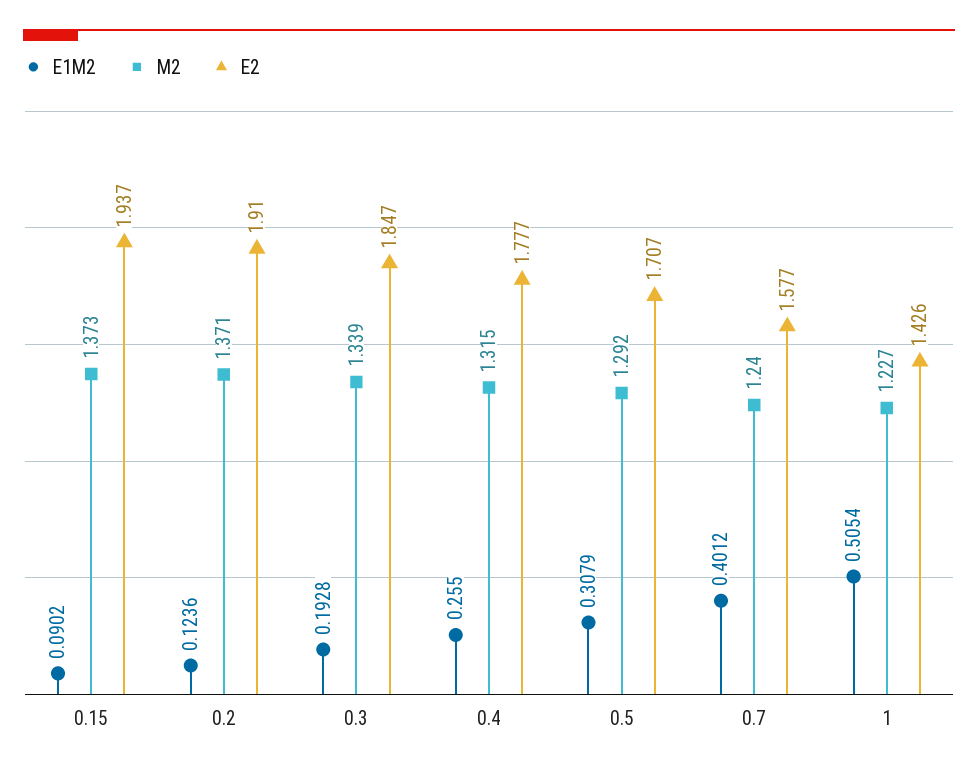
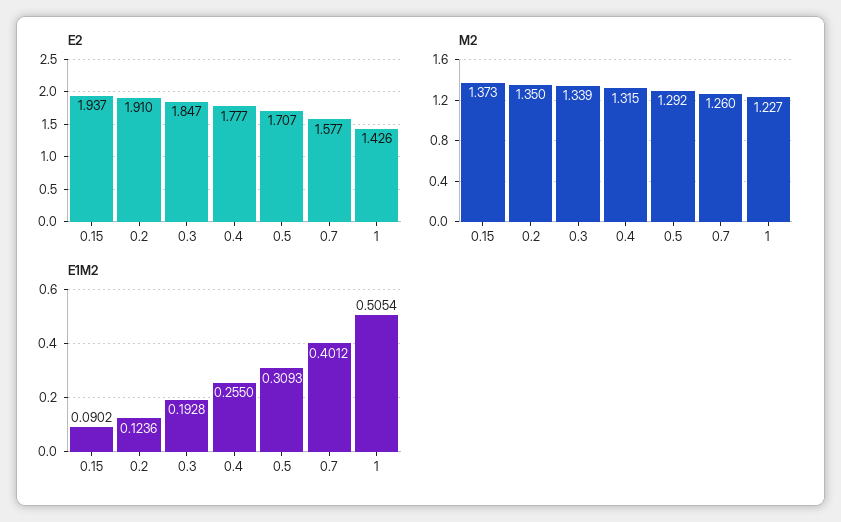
  {
    "E1M2": {
      "0.15": 0.0902,
      "0.2": 0.1236,
      "0.3": 0.1928,
      "0.4": 0.255,
-     "0.5": 0.3079,
+     "0.5": 0.3093,
      "0.7": 0.4012,
      "1": 0.5054
    },
    "M2": {
      "0.15": 1.373,
-     "0.2": 1.371,
+     "0.2": 1.35,
      "0.3": 1.339,
      "0.4": 1.315,
      "0.5": 1.292,
-     "0.7": 1.24,
+     "0.7": 1.26,
      "1": 1.227
    },
    "E2": {
      "0.15": 1.937,
      "0.2": 1.91,
      "0.3": 1.847,
      "0.4": 1.777,
      "0.5": 1.707,
      "0.7": 1.577,
      "1": 1.426
    }
  }

